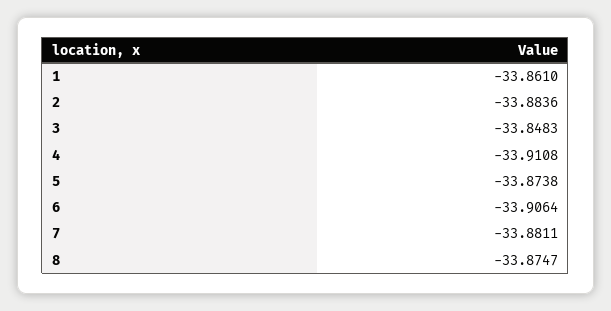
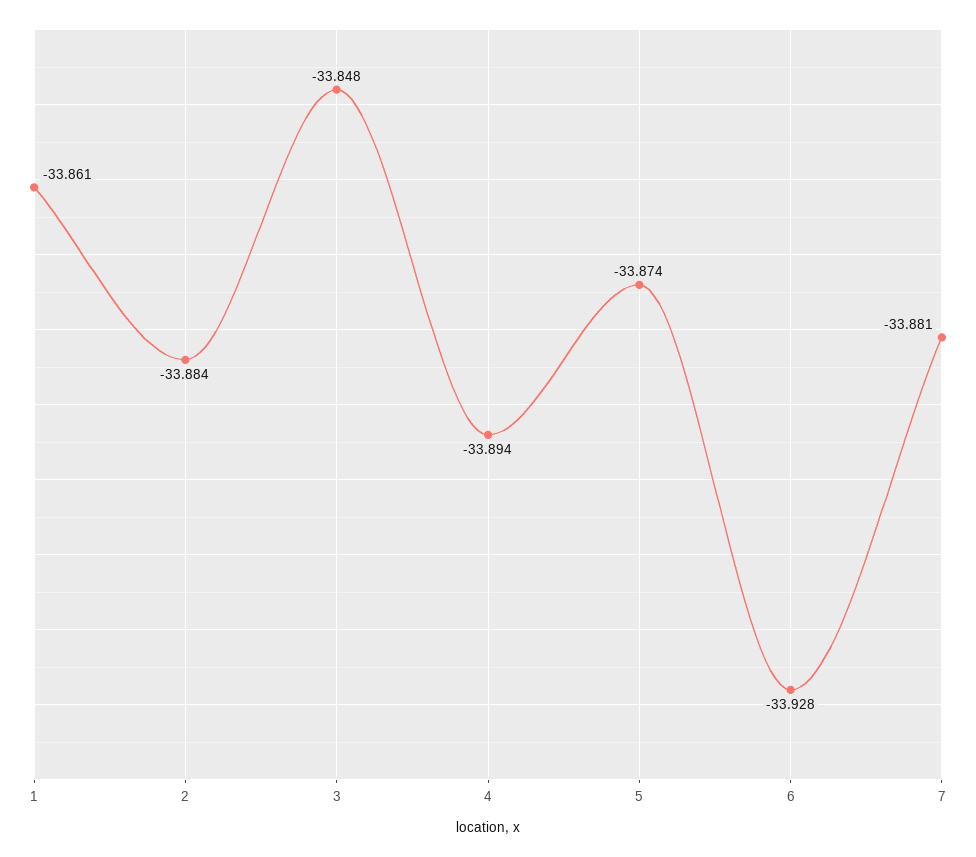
  {
    "1": -33.861,
    "2": -33.8836,
    "3": -33.8483,
-   "4": -33.9108,
+   "4": -33.894,
    "5": -33.8738,
-   "6": -33.9064,
+   "6": -33.928,
-   "7": -33.8811,
+   "7": -33.8811
-   "8": -33.8747
  }

